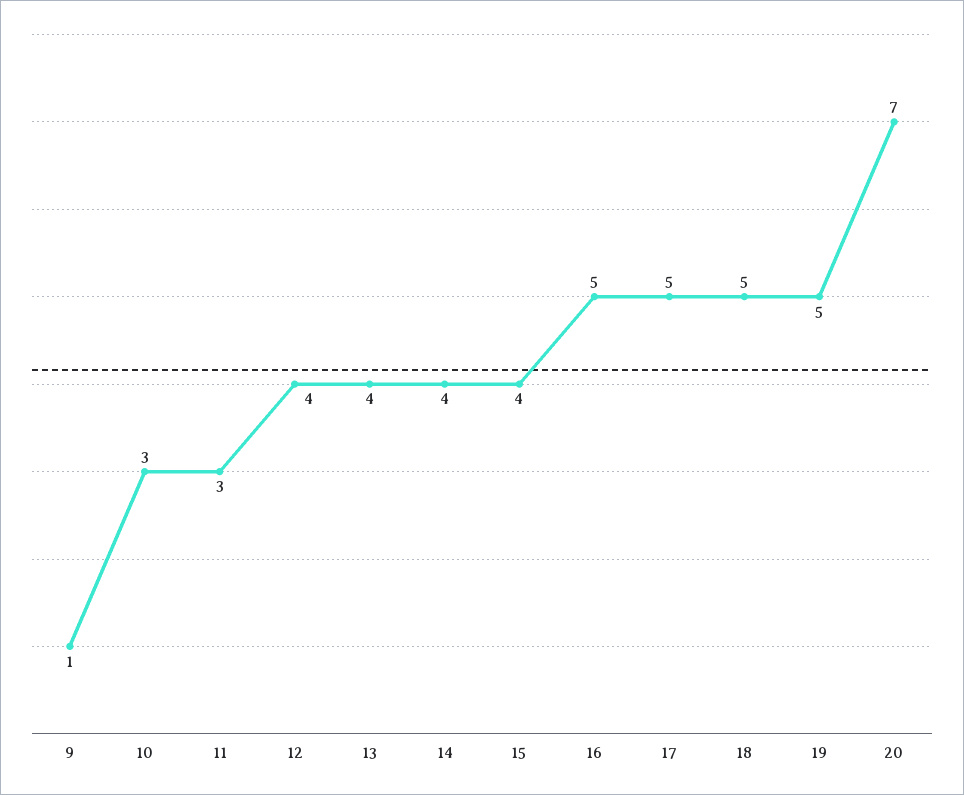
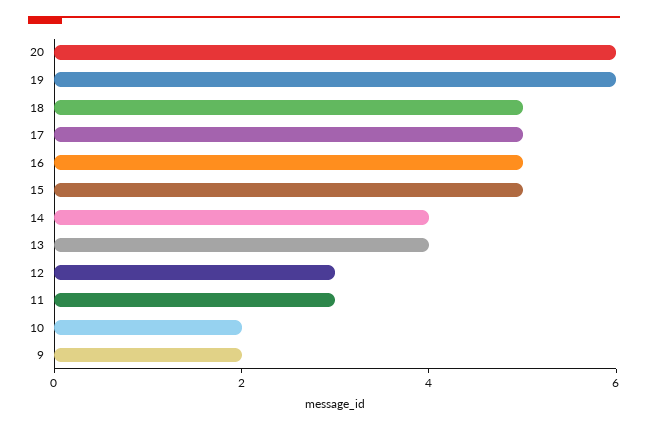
  {
-   "9": 1,
+   "9": 2,
-   "10": 3,
+   "10": 2,
    "11": 3,
-   "12": 4,
+   "12": 3,
    "13": 4,
    "14": 4,
-   "15": 4,
+   "15": 5,
    "16": 5,
    "17": 5,
    "18": 5,
-   "19": 5,
+   "19": 6,
-   "20": 7
+   "20": 6
  }

